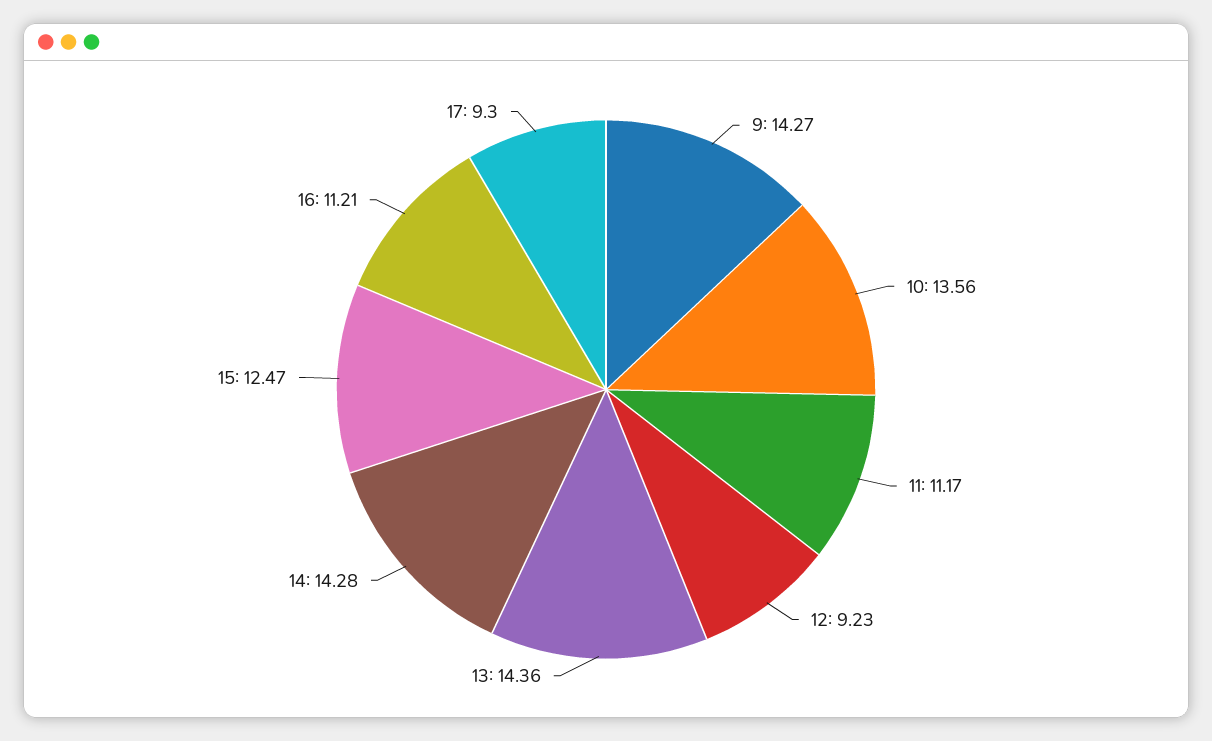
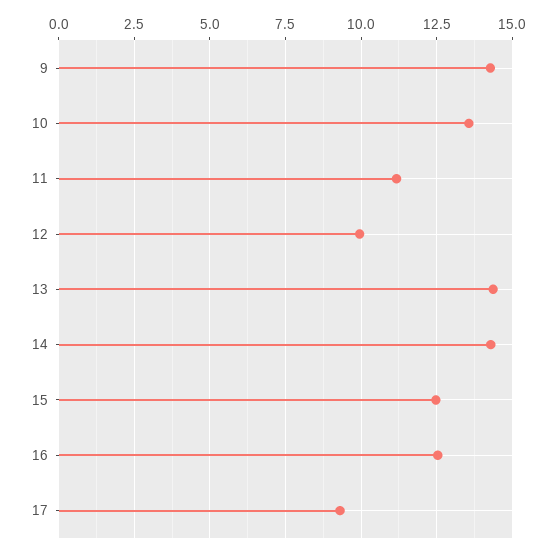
  {
    "9": 14.27,
    "10": 13.56,
    "11": 11.17,
-   "12": 9.23,
+   "12": 10,
    "13": 14.36,
    "14": 14.28,
    "15": 12.47,
-   "16": 11.21,
+   "16": 12.5,
    "17": 9.3
  }

